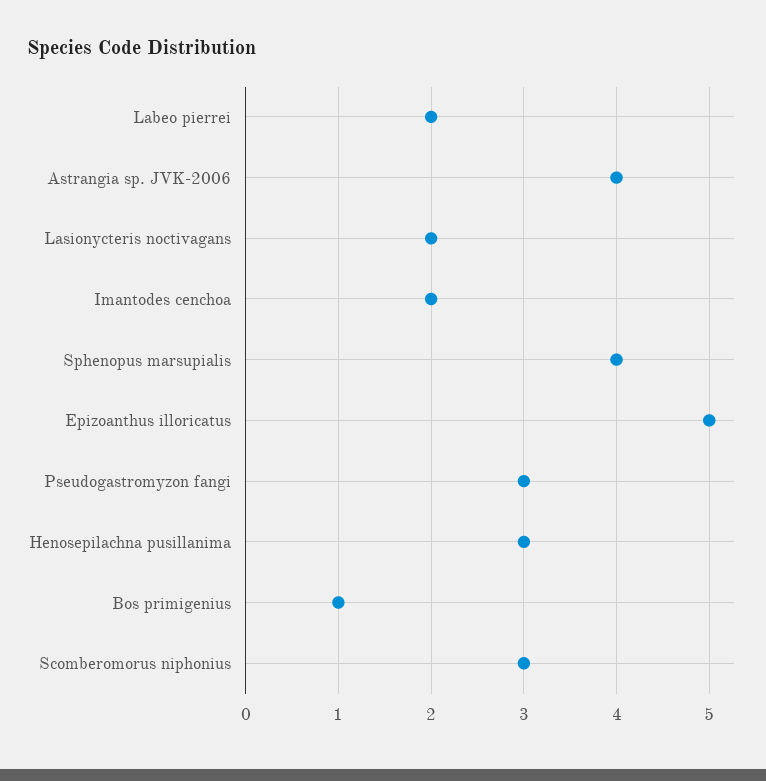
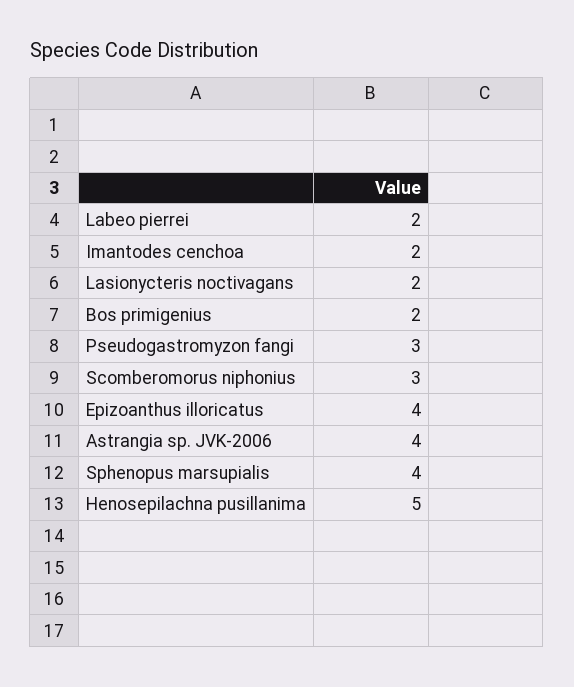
  {
    "Labeo pierrei": 2,
    "Astrangia sp. JVK-2006": 4,
    "Lasionycteris noctivagans": 2,
    "Imantodes cenchoa": 2,
    "Sphenopus marsupialis": 4,
-   "Epizoanthus illoricatus": 5,
+   "Epizoanthus illoricatus": 4,
    "Pseudogastromyzon fangi": 3,
-   "Henosepilachna pusillanima": 3,
+   "Henosepilachna pusillanima": 5,
-   "Bos primigenius": 1,
+   "Bos primigenius": 2,
    "Scomberomorus niphonius": 3
  }

